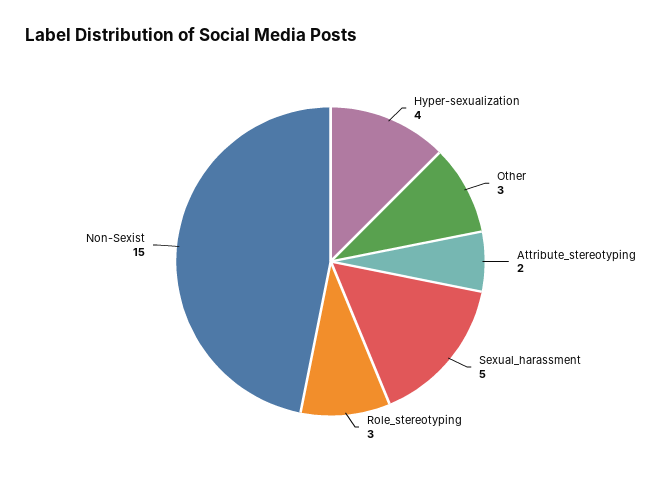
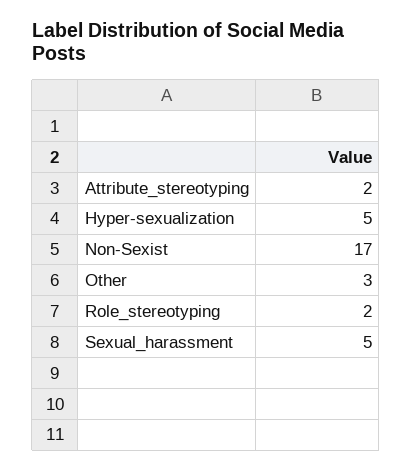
  {
-   "Hyper-sexualization": 4,
+   "Hyper-sexualization": 5,
    "Other": 3,
    "Attribute_stereotyping": 2,
    "Sexual_harassment": 5,
-   "Role_stereotyping": 3,
+   "Role_stereotyping": 2,
-   "Non-Sexist": 15
+   "Non-Sexist": 17
  }

